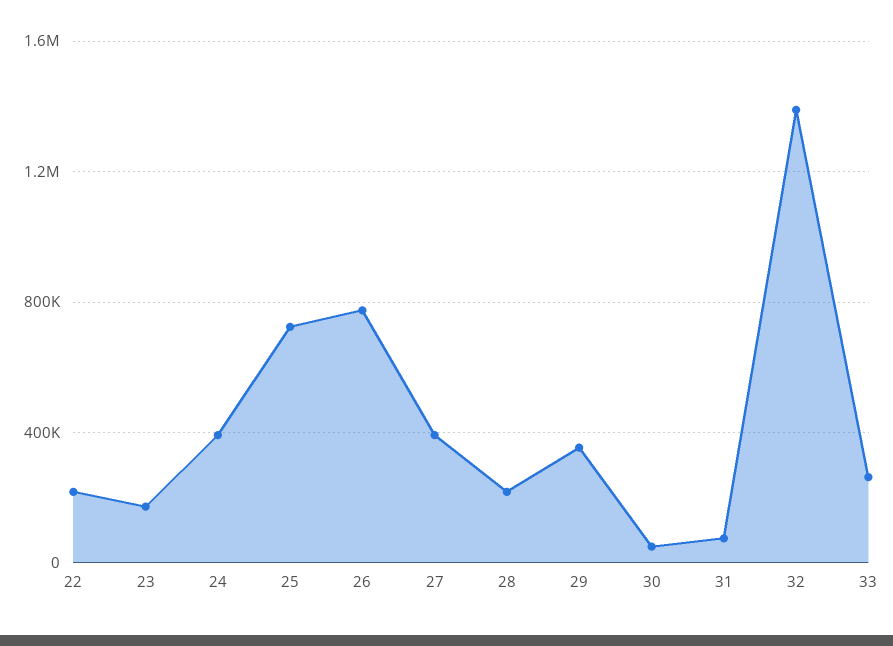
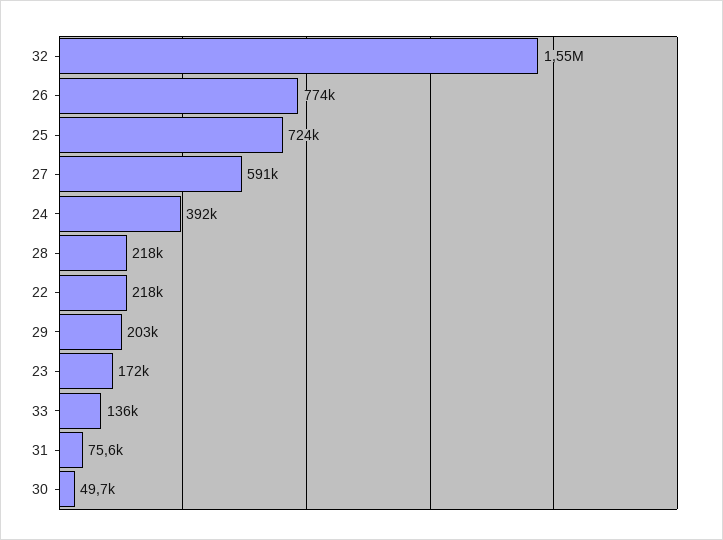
  {
    "22": 218000,
    "23": 172000,
    "24": 392000,
    "25": 724000,
    "26": 774000,
-   "27": 400000,
+   "27": 591000,
    "28": 218000,
-   "29": 350000,
+   "29": 203000,
    "30": 49700,
    "31": 75600,
-   "32": 1400000,
+   "32": 1550000,
-   "33": 250000
+   "33": 136000
  }

